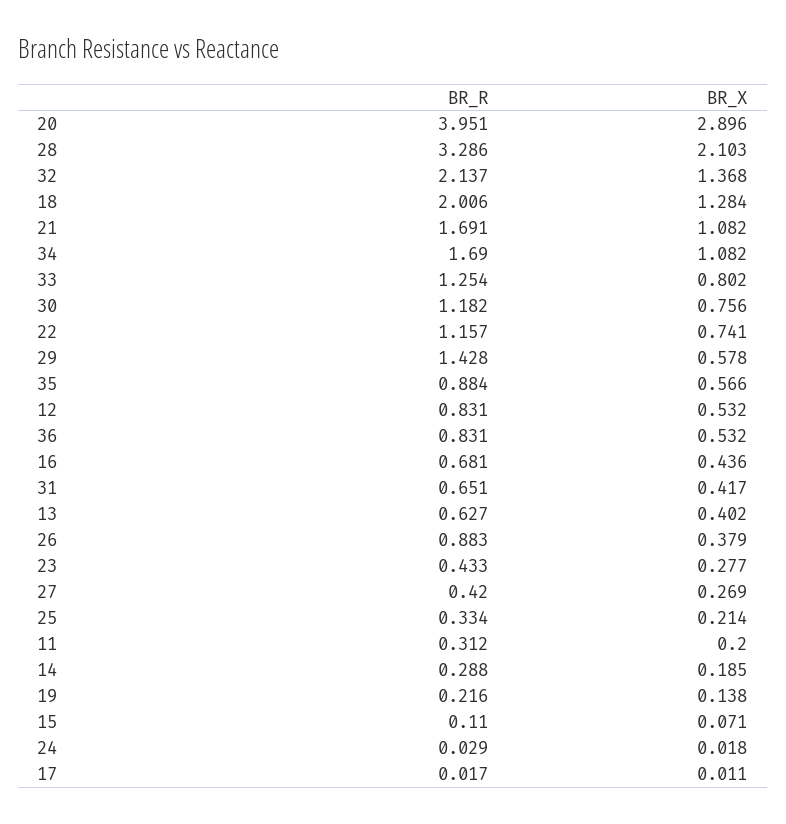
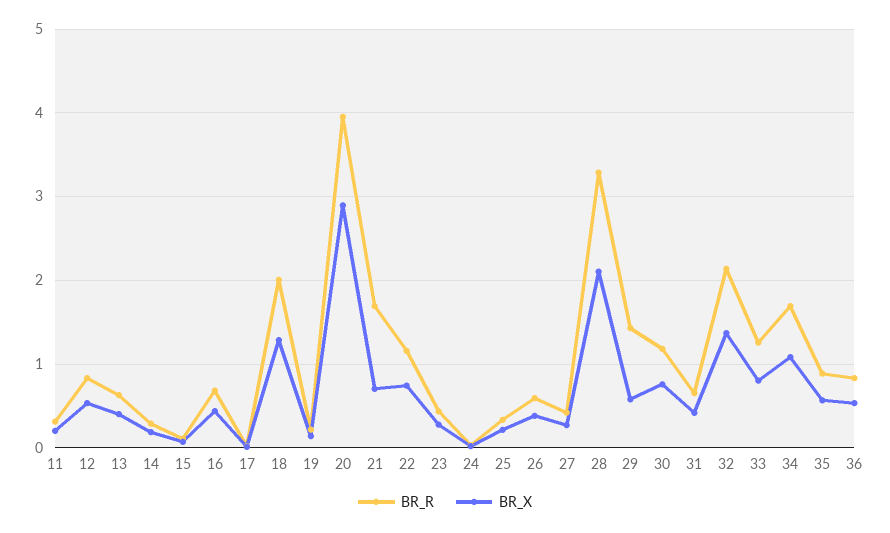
  {
    "BR_R": {
      "20": 3.951,
      "28": 3.286,
      "32": 2.137,
      "18": 2.006,
      "21": 1.691,
      "34": 1.69,
      "33": 1.254,
      "30": 1.182,
      "22": 1.157,
      "29": 1.428,
      "35": 0.884,
      "12": 0.831,
      "36": 0.831,
      "16": 0.681,
      "31": 0.651,
      "13": 0.627,
-     "26": 0.883,
+     "26": 0.6,
      "23": 0.433,
      "27": 0.42,
      "25": 0.334,
      "11": 0.312,
      "14": 0.288,
      "19": 0.216,
      "15": 0.11,
      "24": 0.029,
      "17": 0.017
    },
    "BR_X": {
      "20": 2.896,
      "28": 2.103,
      "32": 1.368,
      "18": 1.284,
-     "21": 1.082,
+     "21": 0.7,
      "34": 1.082,
      "33": 0.802,
      "30": 0.756,
      "22": 0.741,
      "29": 0.578,
      "35": 0.566,
      "12": 0.532,
      "36": 0.532,
      "16": 0.436,
      "31": 0.417,
      "13": 0.402,
      "26": 0.379,
      "23": 0.277,
      "27": 0.269,
      "25": 0.214,
      "11": 0.2,
      "14": 0.185,
      "19": 0.138,
      "15": 0.071,
      "24": 0.018,
      "17": 0.011
    }
  }

